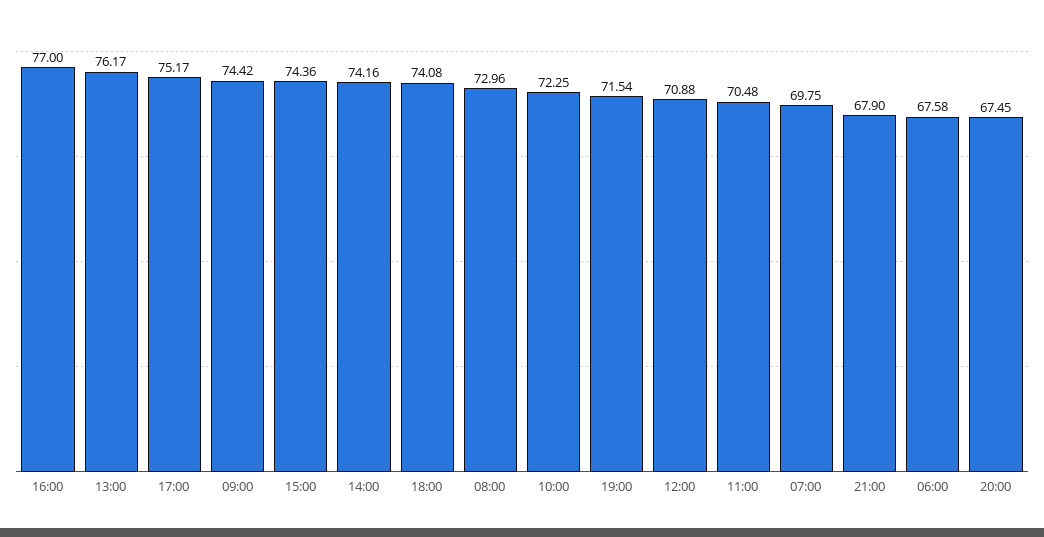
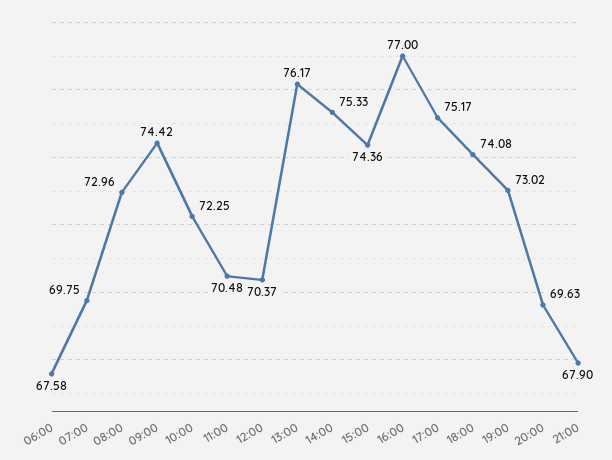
  {
    "16:00": 77,
    "13:00": 76.17,
    "17:00": 75.17,
    "09:00": 74.42,
    "15:00": 74.36,
-   "14:00": 74.16,
+   "14:00": 75.33,
    "18:00": 74.08,
    "08:00": 72.96,
    "10:00": 72.25,
-   "19:00": 71.54,
+   "19:00": 73.02,
-   "12:00": 70.88,
+   "12:00": 70.37,
    "11:00": 70.48,
    "07:00": 69.75,
    "21:00": 67.9,
    "06:00": 67.58,
-   "20:00": 67.45
+   "20:00": 69.63
  }

